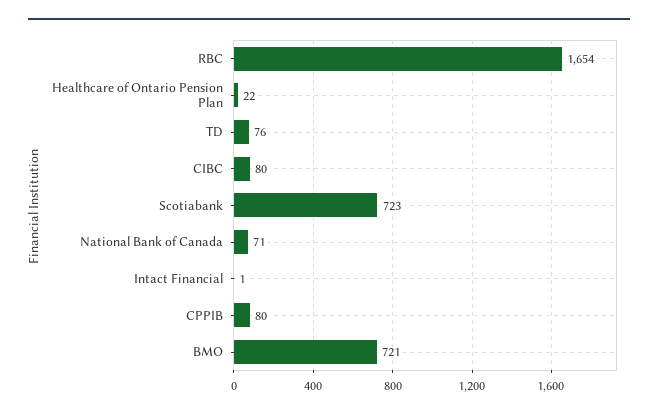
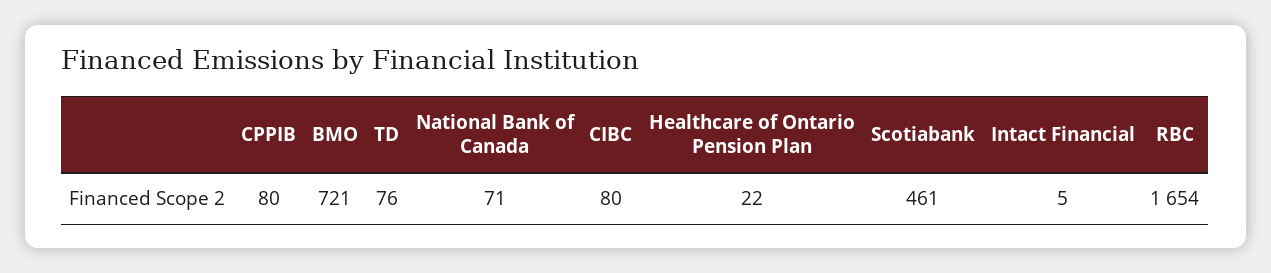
  {
    "RBC": 1654,
    "Healthcare of Ontario Pension Plan": 22,
    "TD": 76,
    "CIBC": 80,
-   "Scotiabank": 723,
+   "Scotiabank": 461,
    "National Bank of Canada": 71,
-   "Intact Financial": 1,
+   "Intact Financial": 5,
    "CPPIB": 80,
    "BMO": 721
  }

